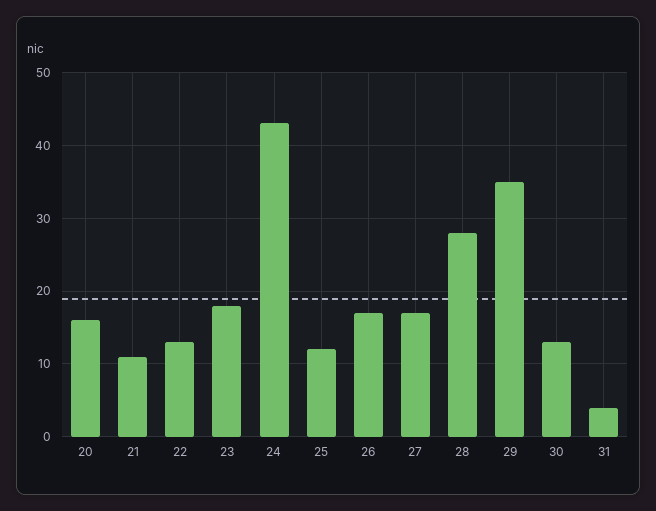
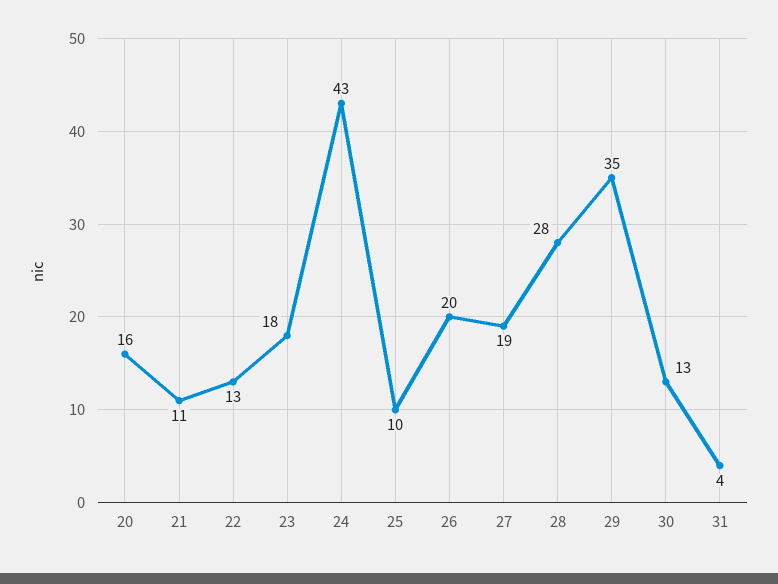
  {
    "20": 16,
    "21": 11,
    "22": 13,
    "23": 18,
    "24": 43,
-   "25": 12,
+   "25": 10,
-   "26": 17,
+   "26": 20,
-   "27": 17,
+   "27": 19,
    "28": 28,
    "29": 35,
    "30": 13,
    "31": 4
  }

